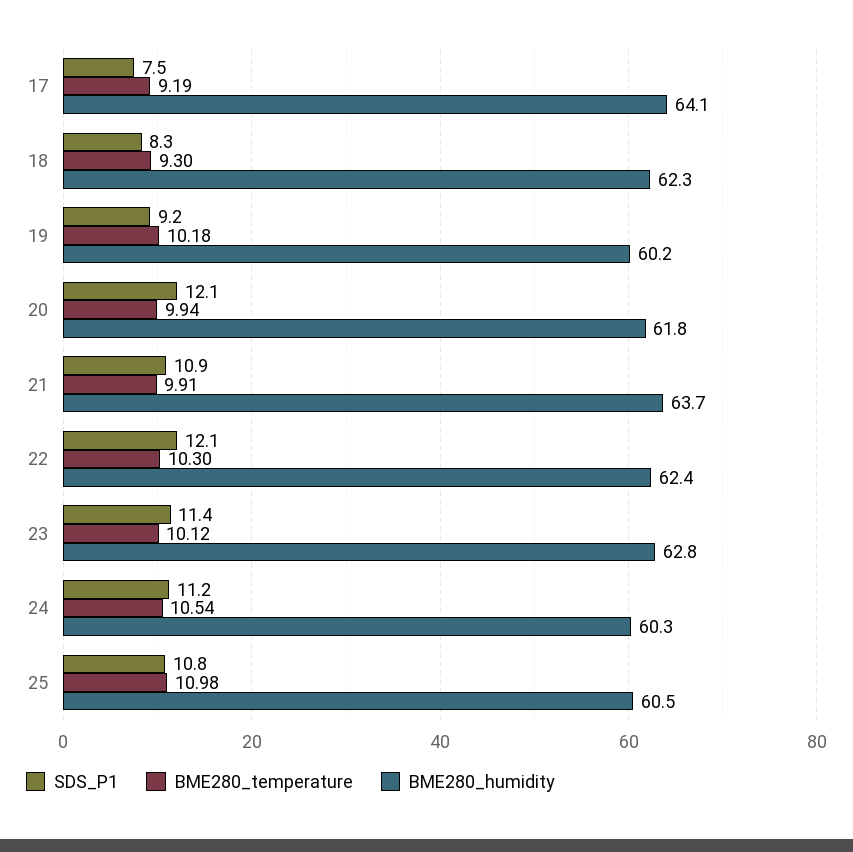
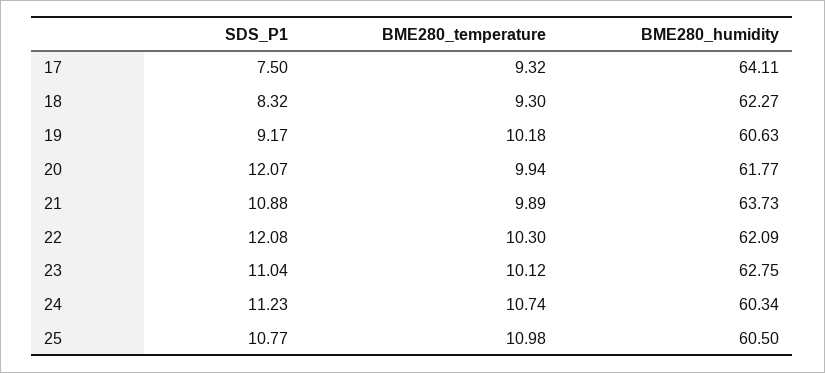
  {
    "SDS_P1": {
      "17": 7.5,
      "18": 8.32,
      "19": 9.17,
      "20": 12.07,
      "21": 10.88,
      "22": 12.08,
-     "23": 11.4,
+     "23": 11.04,
      "24": 11.23,
      "25": 10.77
    },
    "BME280_temperature": {
-     "17": 9.19,
+     "17": 9.32,
      "18": 9.3,
      "19": 10.18,
      "20": 9.94,
-     "21": 9.91,
+     "21": 9.89,
      "22": 10.3,
      "23": 10.12,
-     "24": 10.54,
+     "24": 10.74,
      "25": 10.98
    },
    "BME280_humidity": {
      "17": 64.11,
      "18": 62.27,
-     "19": 60.2,
+     "19": 60.63,
      "20": 61.77,
      "21": 63.73,
-     "22": 62.4,
+     "22": 62.09,
      "23": 62.75,
      "24": 60.34,
      "25": 60.5
    }
  }

